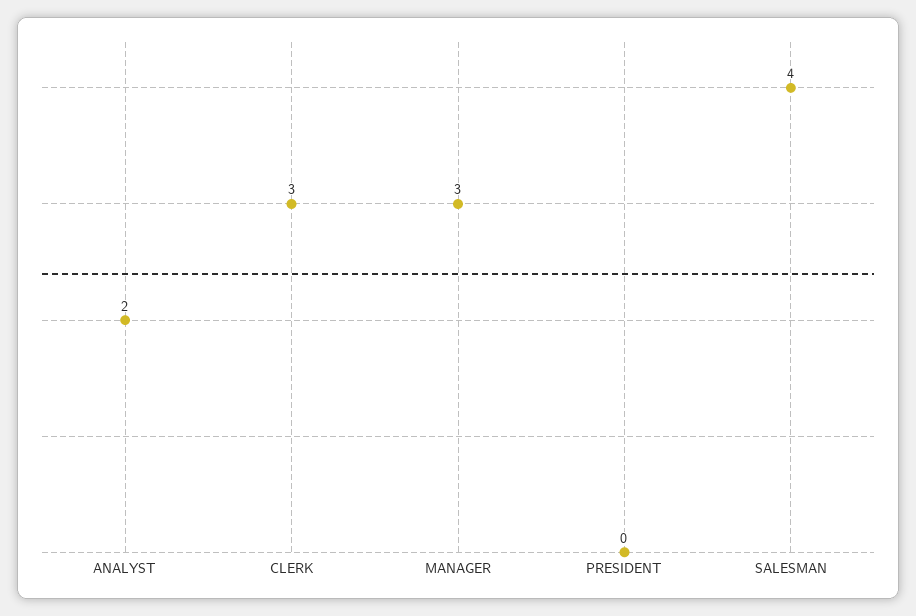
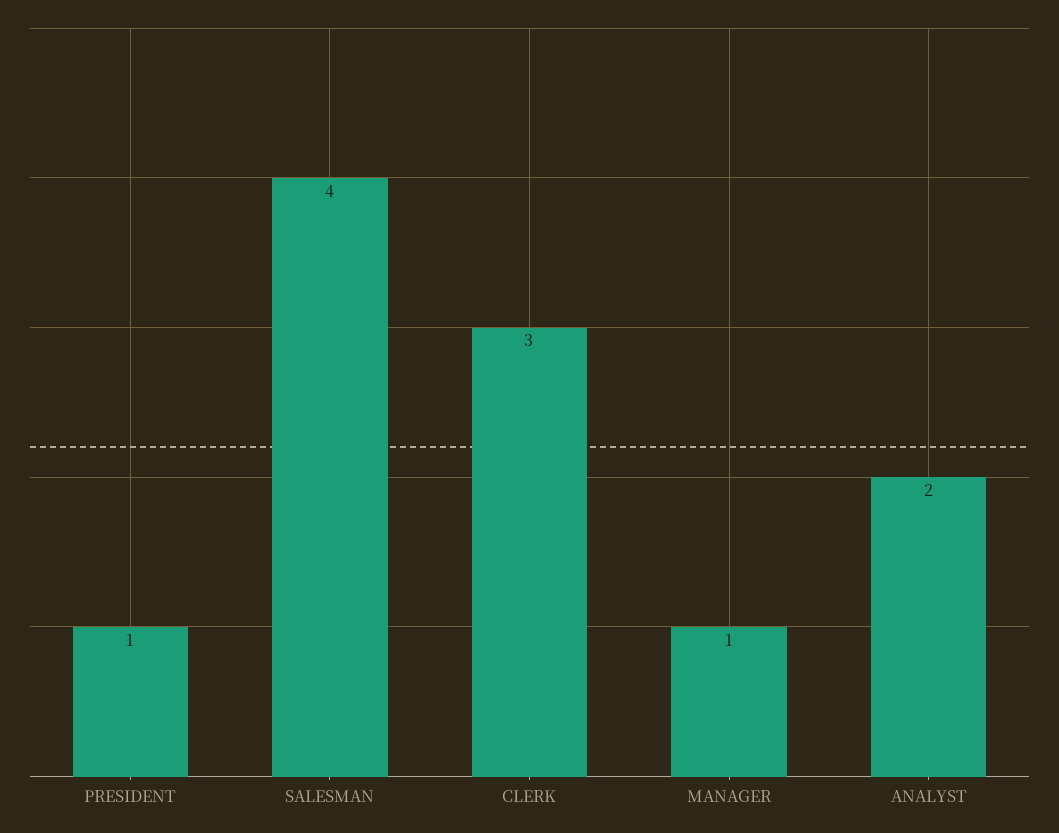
  {
    "ANALYST": 2,
    "CLERK": 3,
-   "MANAGER": 3,
+   "MANAGER": 1,
-   "PRESIDENT": 0,
+   "PRESIDENT": 1,
    "SALESMAN": 4
  }

